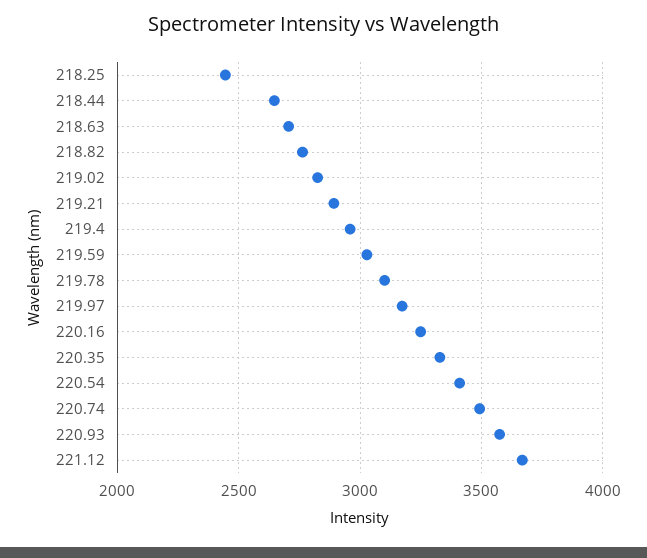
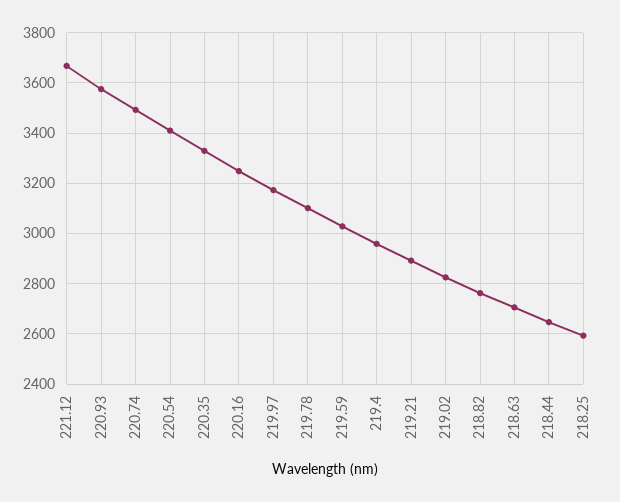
  {
-   "218.25": 2450,
+   "218.25": 2600,
    "218.44": 2650,
    "218.63": 2700,
    "218.82": 2775,
    "219.02": 2825,
    "219.21": 2900,
    "219.4": 2950,
    "219.59": 3025,
    "219.78": 3100,
    "219.97": 3175,
    "220.16": 3250,
    "220.35": 3325,
    "220.54": 3400,
    "220.74": 3500,
    "220.93": 3575,
    "221.12": 3675
  }

